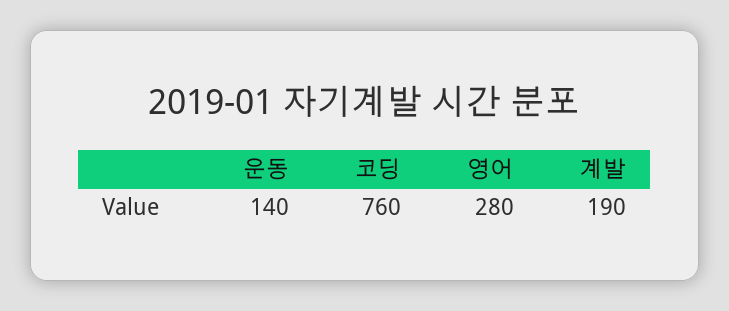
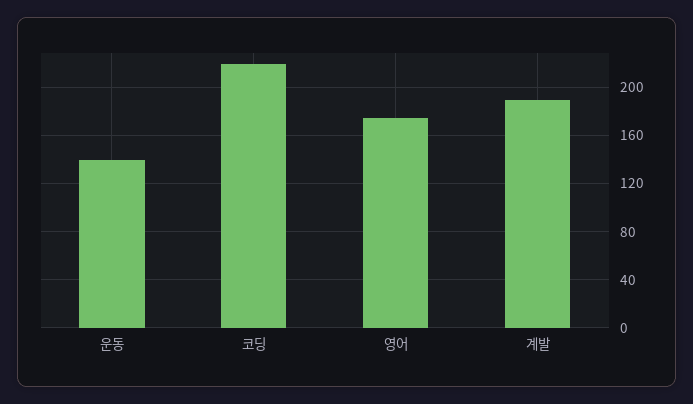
  {
    "운동": 140,
-   "코딩": 760,
+   "코딩": 220,
-   "영어": 280,
+   "영어": 175,
    "계발": 190
  }

